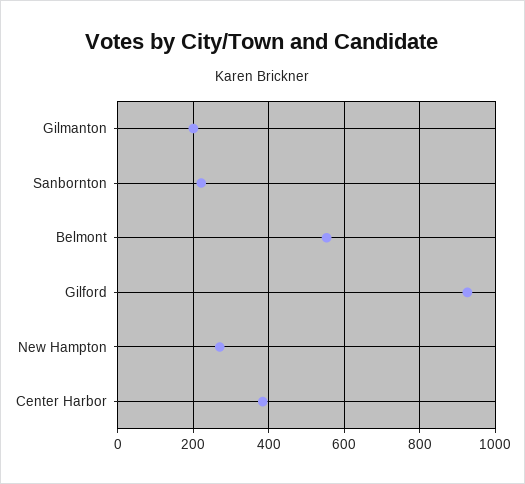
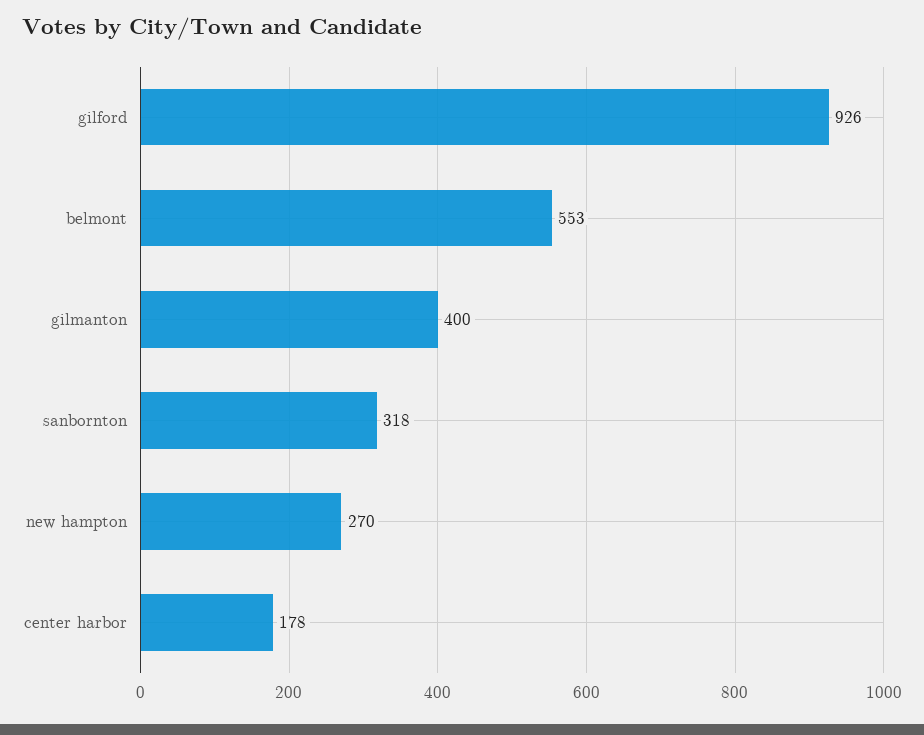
  {
-   "Gilmanton": 200,
+   "Gilmanton": 400,
-   "Sanbornton": 220,
+   "Sanbornton": 318,
    "Belmont": 553,
    "Gilford": 926,
    "New Hampton": 270,
-   "Center Harbor": 380
+   "Center Harbor": 178
  }

